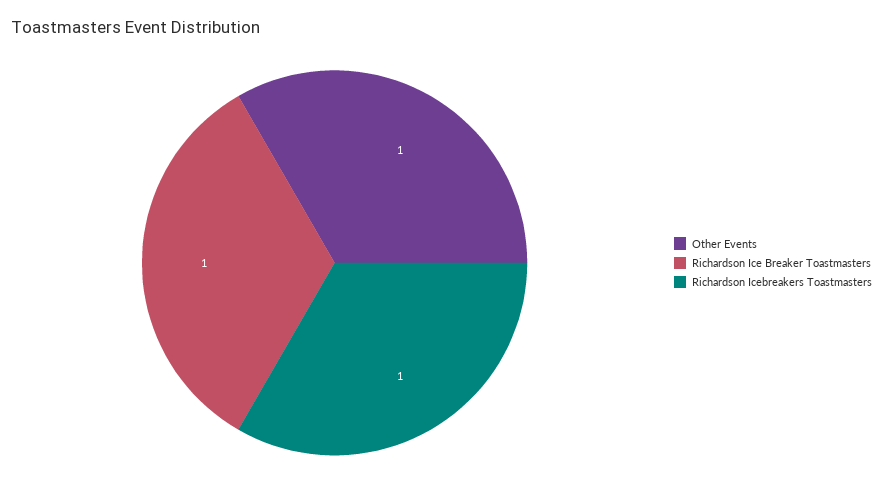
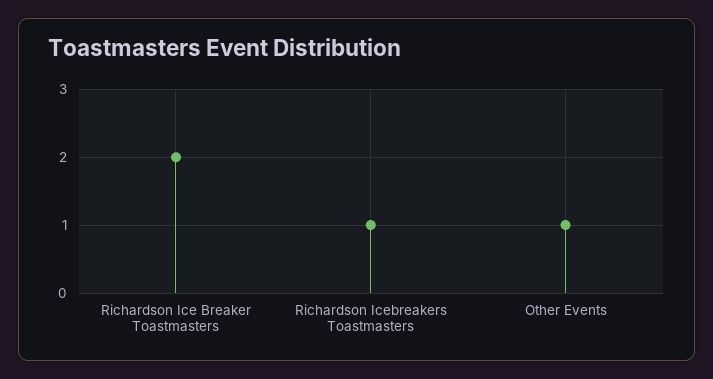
  {
    "Other Events": 1,
-   "Richardson Ice Breaker Toastmasters": 1,
+   "Richardson Ice Breaker Toastmasters": 2,
    "Richardson Icebreakers Toastmasters": 1
  }

